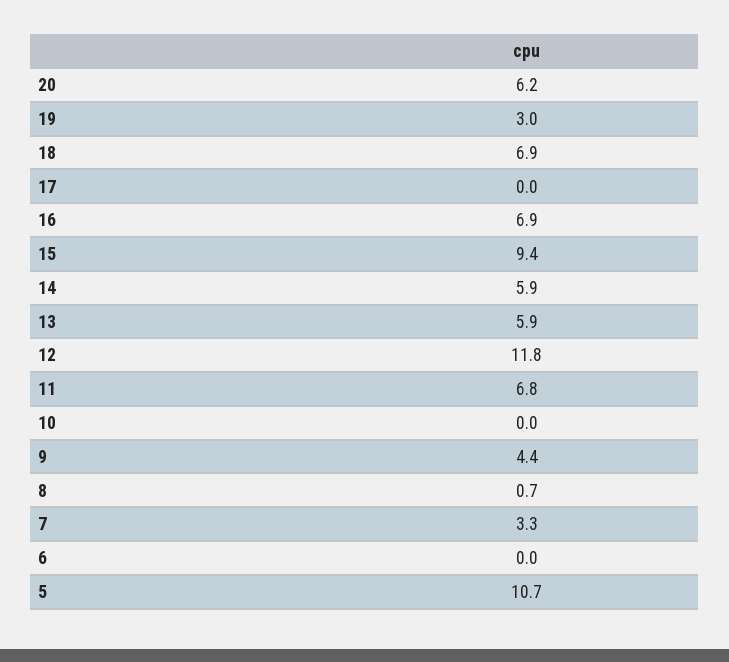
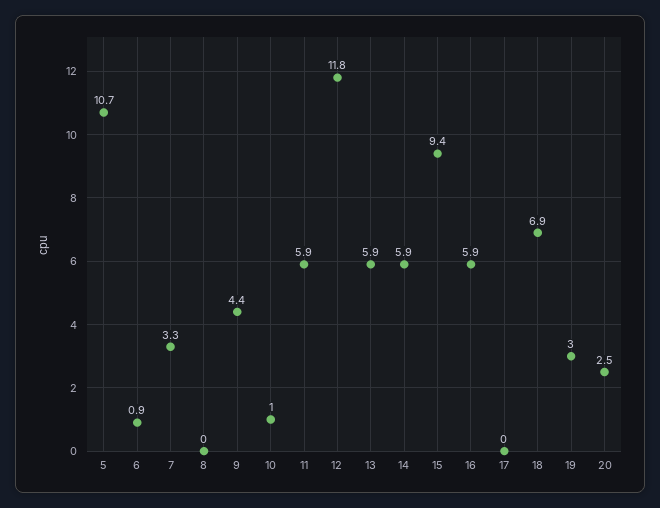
  {
-   "20": 6.2,
+   "20": 2.5,
    "19": 3,
    "18": 6.9,
    "17": 0,
-   "16": 6.9,
+   "16": 5.9,
    "15": 9.4,
    "14": 5.9,
    "13": 5.9,
    "12": 11.8,
-   "11": 6.8,
+   "11": 5.9,
-   "10": 0,
+   "10": 1,
    "9": 4.4,
-   "8": 0.7,
+   "8": 0,
    "7": 3.3,
-   "6": 0,
+   "6": 0.9,
    "5": 10.7
  }

